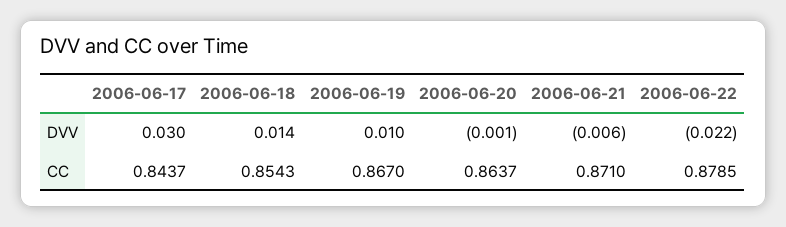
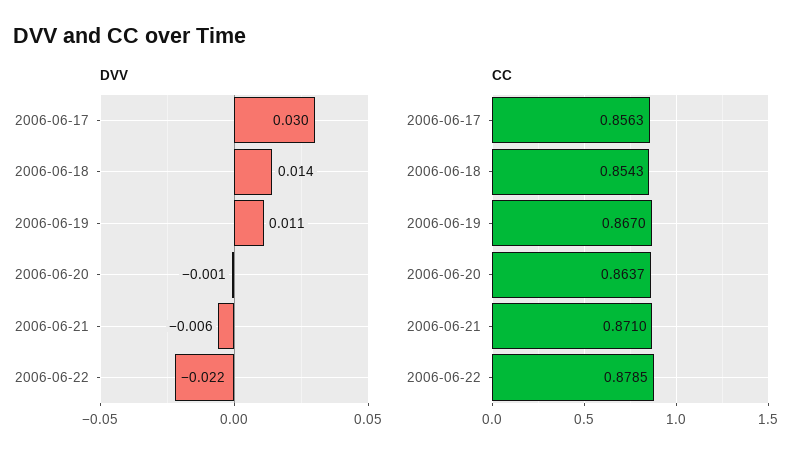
  {
    "DVV": {
      "2006-06-17": 0.03,
      "2006-06-18": 0.014,
-     "2006-06-19": 0.01,
+     "2006-06-19": 0.011,
      "2006-06-20": -0.001,
      "2006-06-21": -0.006,
      "2006-06-22": -0.022
    },
    "CC": {
-     "2006-06-17": 0.8437,
+     "2006-06-17": 0.8563,
      "2006-06-18": 0.8543,
      "2006-06-19": 0.867,
      "2006-06-20": 0.8637,
      "2006-06-21": 0.871,
      "2006-06-22": 0.8785
    }
  }

